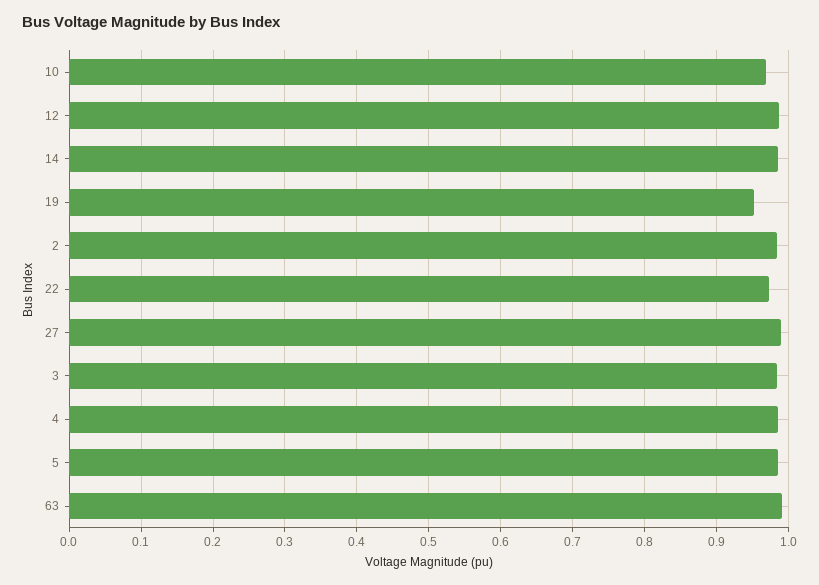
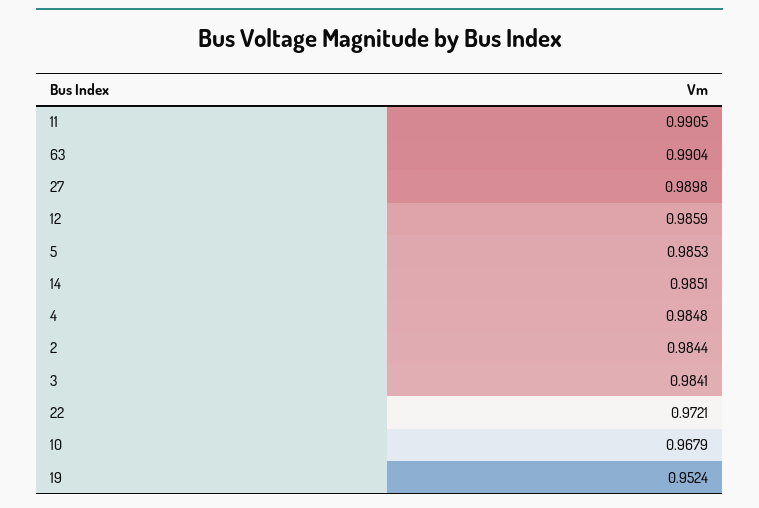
  {
    "10": 0.9679,
    "12": 0.9859,
    "14": 0.9851,
    "19": 0.9524,
    "2": 0.9844,
    "22": 0.9721,
    "27": 0.9898,
    "3": 0.9841,
    "4": 0.9848,
    "5": 0.9853,
-   "63": 0.9904
+   "63": 0.9904,
+   "11": 0.9905
  }

